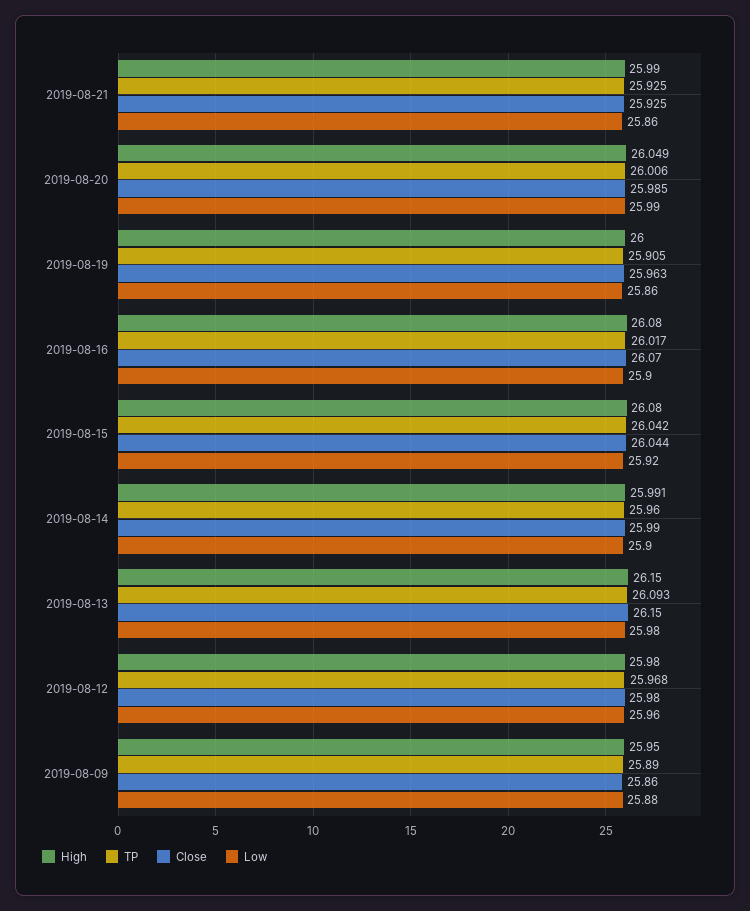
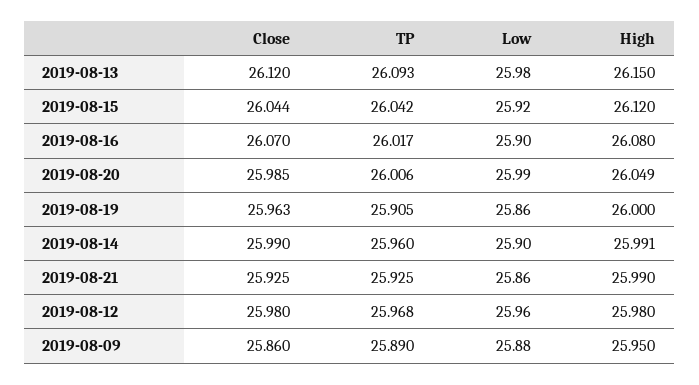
  {
    "High": {
      "2019-08-21": 25.99,
      "2019-08-20": 26.049,
      "2019-08-19": 26,
      "2019-08-16": 26.08,
-     "2019-08-15": 26.08,
+     "2019-08-15": 26.12,
      "2019-08-14": 25.991,
      "2019-08-13": 26.15,
      "2019-08-12": 25.98,
      "2019-08-09": 25.95
    },
    "TP": {
      "2019-08-21": 25.925,
      "2019-08-20": 26.006,
      "2019-08-19": 25.905,
      "2019-08-16": 26.017,
      "2019-08-15": 26.042,
      "2019-08-14": 25.96,
      "2019-08-13": 26.093,
      "2019-08-12": 25.968,
      "2019-08-09": 25.89
    },
    "Close": {
      "2019-08-21": 25.925,
      "2019-08-20": 25.985,
      "2019-08-19": 25.963,
      "2019-08-16": 26.07,
      "2019-08-15": 26.044,
      "2019-08-14": 25.99,
-     "2019-08-13": 26.15,
+     "2019-08-13": 26.12,
      "2019-08-12": 25.98,
      "2019-08-09": 25.86
    },
    "Low": {
      "2019-08-21": 25.86,
      "2019-08-20": 25.99,
      "2019-08-19": 25.86,
      "2019-08-16": 25.9,
      "2019-08-15": 25.92,
      "2019-08-14": 25.9,
      "2019-08-13": 25.98,
      "2019-08-12": 25.96,
      "2019-08-09": 25.88
    }
  }

